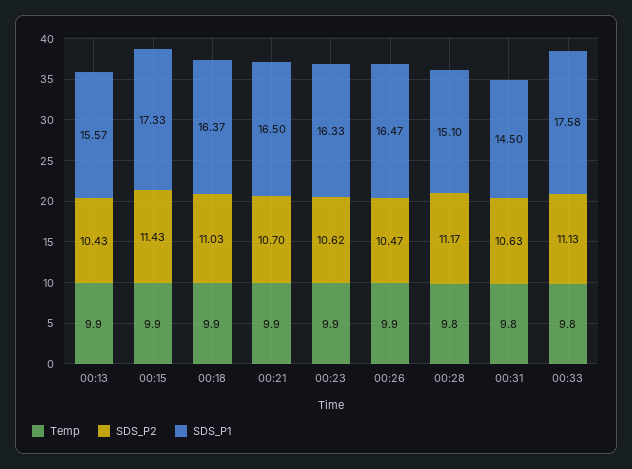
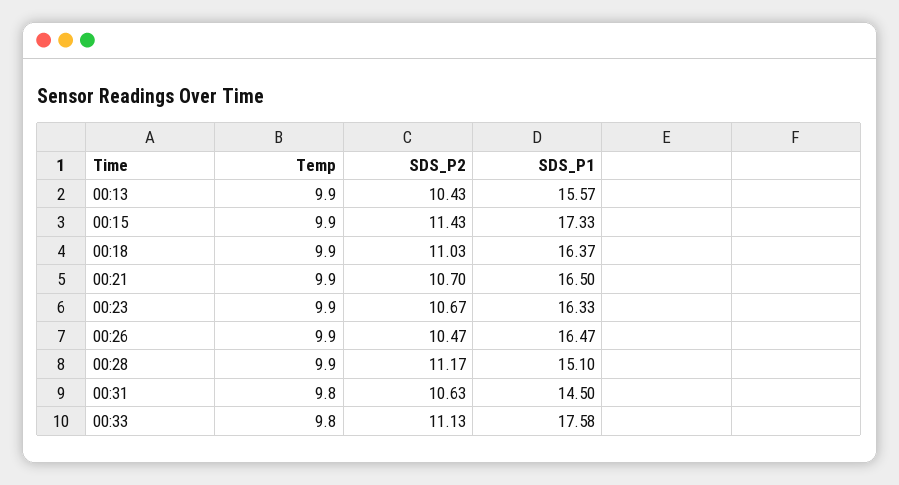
  {
    "Temp": {
      "00:13": 9.9,
      "00:15": 9.9,
      "00:18": 9.9,
      "00:21": 9.9,
      "00:23": 9.9,
      "00:26": 9.9,
-     "00:28": 9.8,
+     "00:28": 9.9,
      "00:31": 9.8,
      "00:33": 9.8
    },
    "SDS_P2": {
      "00:13": 10.43,
      "00:15": 11.43,
      "00:18": 11.03,
      "00:21": 10.7,
-     "00:23": 10.62,
+     "00:23": 10.67,
      "00:26": 10.47,
      "00:28": 11.17,
      "00:31": 10.63,
      "00:33": 11.13
    },
    "SDS_P1": {
      "00:13": 15.57,
      "00:15": 17.33,
      "00:18": 16.37,
      "00:21": 16.5,
      "00:23": 16.33,
      "00:26": 16.47,
      "00:28": 15.1,
      "00:31": 14.5,
      "00:33": 17.58
    }
  }

